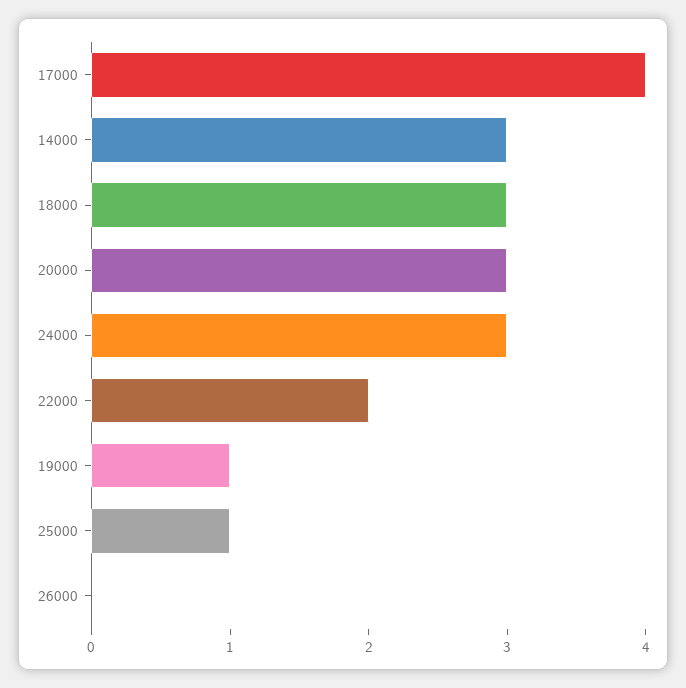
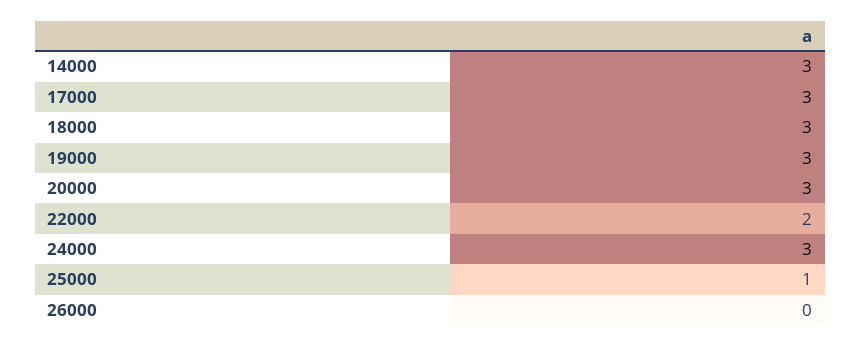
  {
-   "17000": 4,
+   "17000": 3,
    "14000": 3,
    "18000": 3,
    "20000": 3,
    "24000": 3,
    "22000": 2,
-   "19000": 1,
+   "19000": 3,
    "25000": 1,
    "26000": 0
  }

